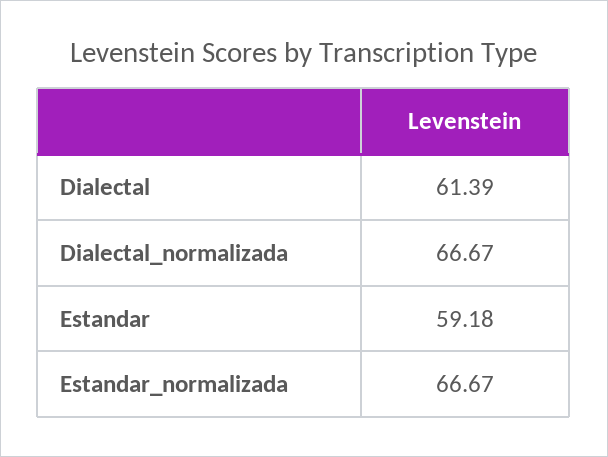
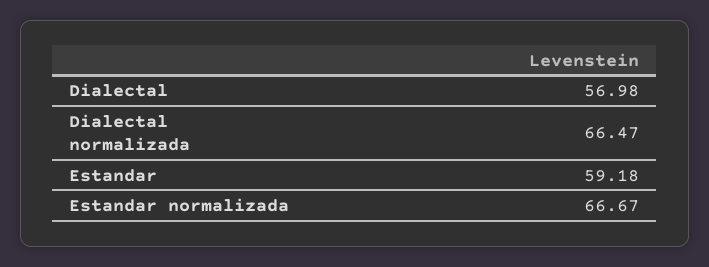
  {
-   "Dialectal": 61.39,
+   "Dialectal": 56.98,
-   "Dialectal_normalizada": 66.67,
+   "Dialectal_normalizada": 66.47,
    "Estandar": 59.18,
    "Estandar_normalizada": 66.67
  }

